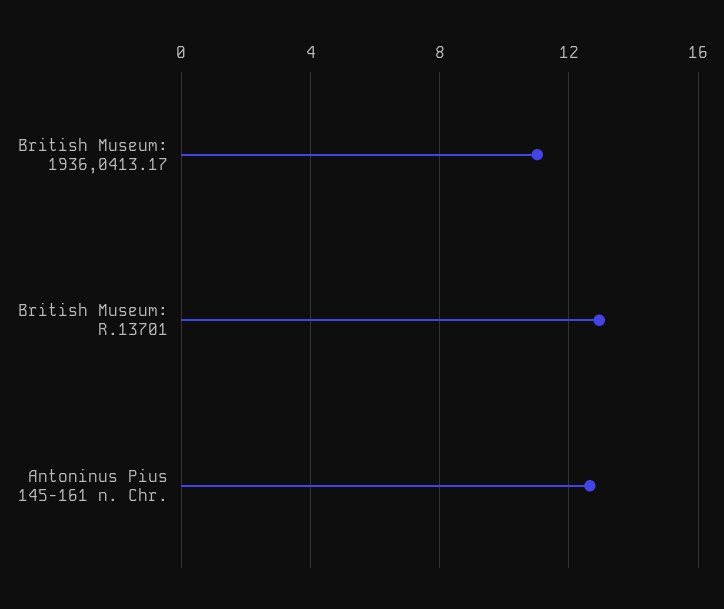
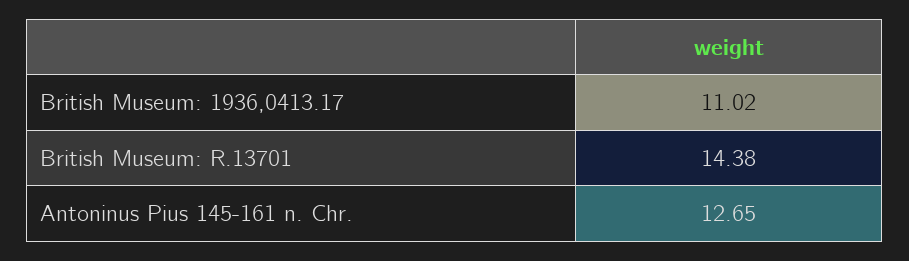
  {
    "British Museum: 1936,0413.17": 11.02,
-   "British Museum: R.13701": 13,
+   "British Museum: R.13701": 14.38,
    "Antoninus Pius 145-161 n. Chr.": 12.65
  }

